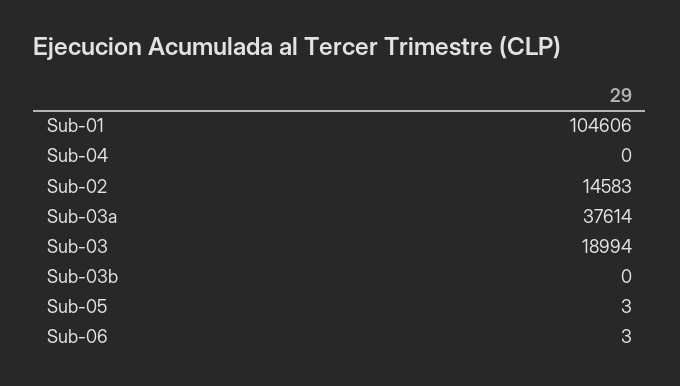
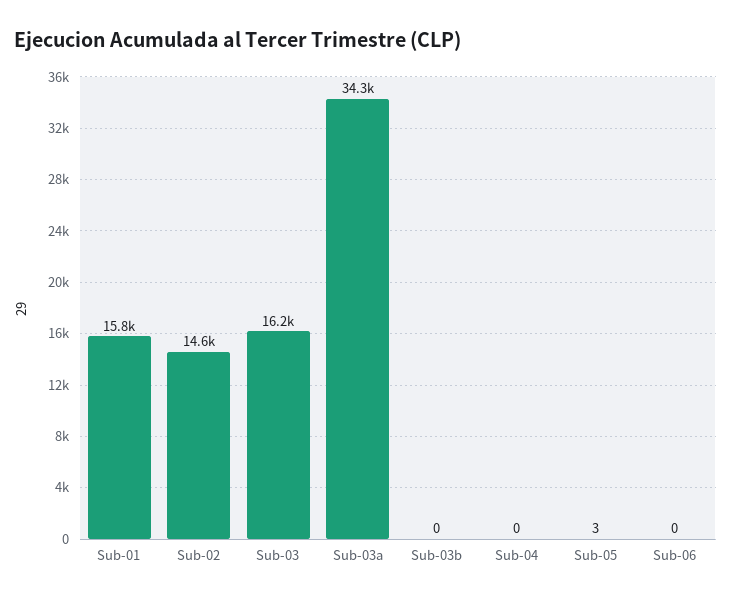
  {
-   "Sub-01": 104606,
+   "Sub-01": 15800,
    "Sub-04": 0,
    "Sub-02": 14583,
-   "Sub-03a": 37614,
+   "Sub-03a": 34300,
-   "Sub-03": 18994,
+   "Sub-03": 16200,
    "Sub-03b": 0,
    "Sub-05": 3,
-   "Sub-06": 3
+   "Sub-06": 0
  }

